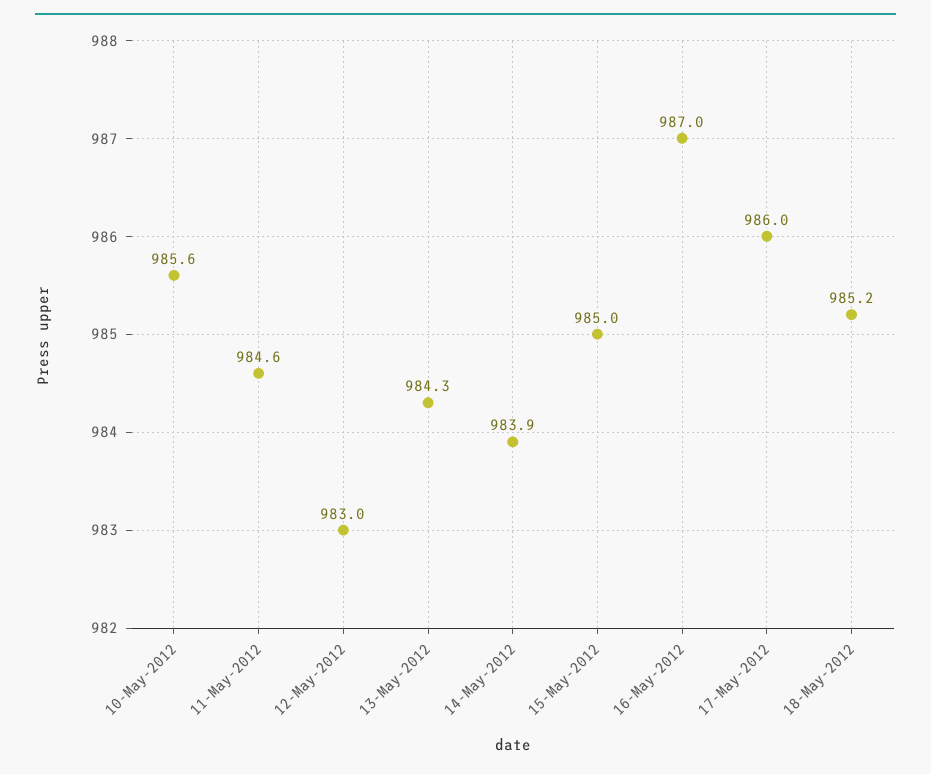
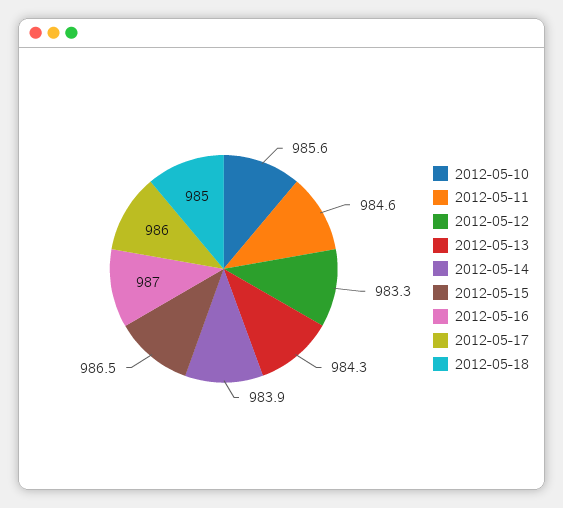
  {
    "10-May-2012": 985.6,
    "11-May-2012": 984.6,
-   "12-May-2012": 983,
+   "12-May-2012": 983.3,
    "13-May-2012": 984.3,
    "14-May-2012": 983.9,
-   "15-May-2012": 985,
+   "15-May-2012": 986.5,
    "16-May-2012": 987,
    "17-May-2012": 986,
-   "18-May-2012": 985.2
+   "18-May-2012": 985
  }

